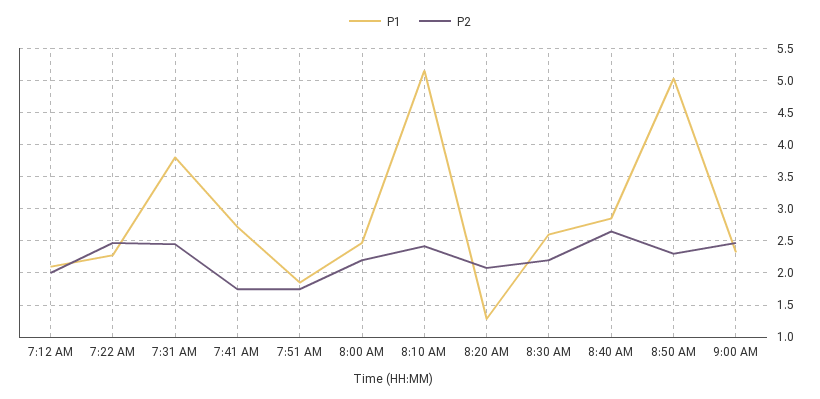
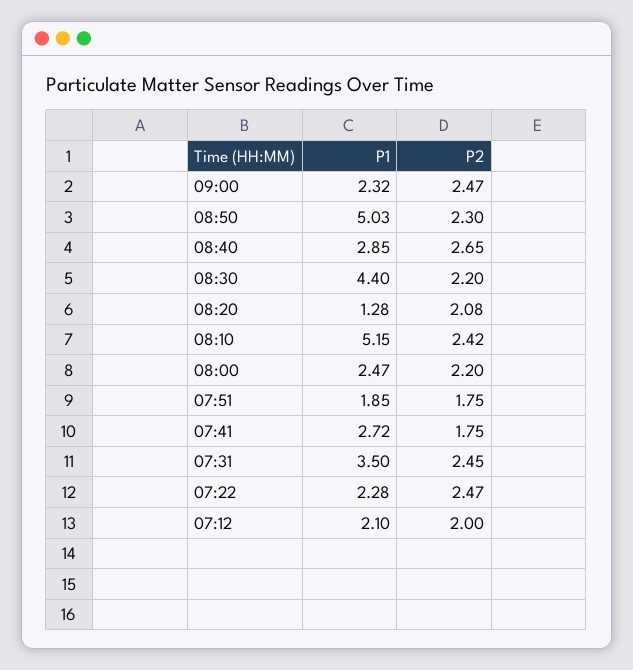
  {
    "P1": {
      "7:12 AM": 2.1,
      "7:22 AM": 2.28,
-     "7:31 AM": 3.8,
+     "7:31 AM": 3.5,
      "7:41 AM": 2.72,
      "7:51 AM": 1.85,
      "8:00 AM": 2.47,
      "8:10 AM": 5.15,
      "8:20 AM": 1.28,
-     "8:30 AM": 2.6,
+     "8:30 AM": 4.4,
      "8:40 AM": 2.85,
      "8:50 AM": 5.03,
      "9:00 AM": 2.32
    },
    "P2": {
      "7:12 AM": 2,
      "7:22 AM": 2.47,
      "7:31 AM": 2.45,
      "7:41 AM": 1.75,
      "7:51 AM": 1.75,
      "8:00 AM": 2.2,
      "8:10 AM": 2.42,
      "8:20 AM": 2.08,
      "8:30 AM": 2.2,
      "8:40 AM": 2.65,
      "8:50 AM": 2.3,
      "9:00 AM": 2.47
    }
  }

